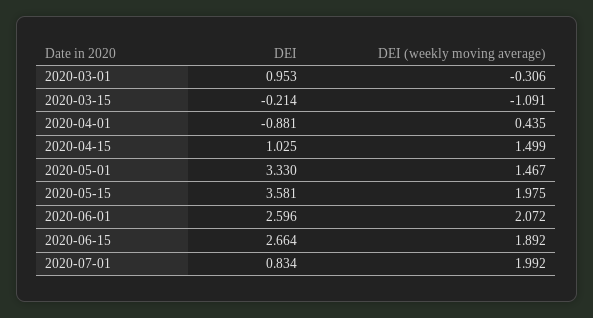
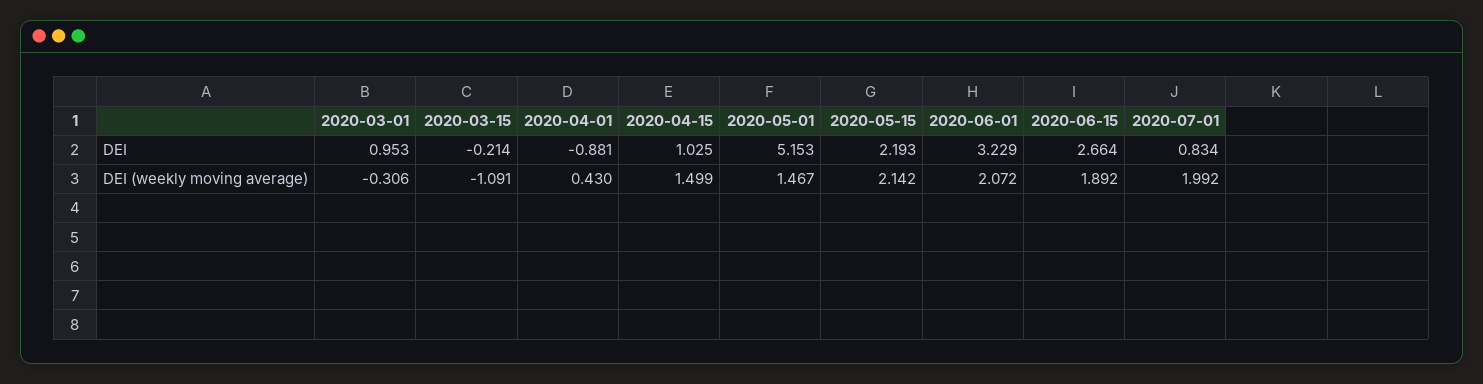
  {
    "DEI": {
      "2020-03-01": 0.953,
      "2020-03-15": -0.214,
      "2020-04-01": -0.881,
      "2020-04-15": 1.025,
-     "2020-05-01": 3.33,
+     "2020-05-01": 5.153,
-     "2020-05-15": 3.581,
+     "2020-05-15": 2.193,
-     "2020-06-01": 2.596,
+     "2020-06-01": 3.229,
      "2020-06-15": 2.664,
      "2020-07-01": 0.834
    },
    "DEI (weekly moving average)": {
      "2020-03-01": -0.306,
      "2020-03-15": -1.091,
-     "2020-04-01": 0.435,
+     "2020-04-01": 0.43,
      "2020-04-15": 1.499,
      "2020-05-01": 1.467,
-     "2020-05-15": 1.975,
+     "2020-05-15": 2.142,
      "2020-06-01": 2.072,
      "2020-06-15": 1.892,
      "2020-07-01": 1.992
    }
  }

